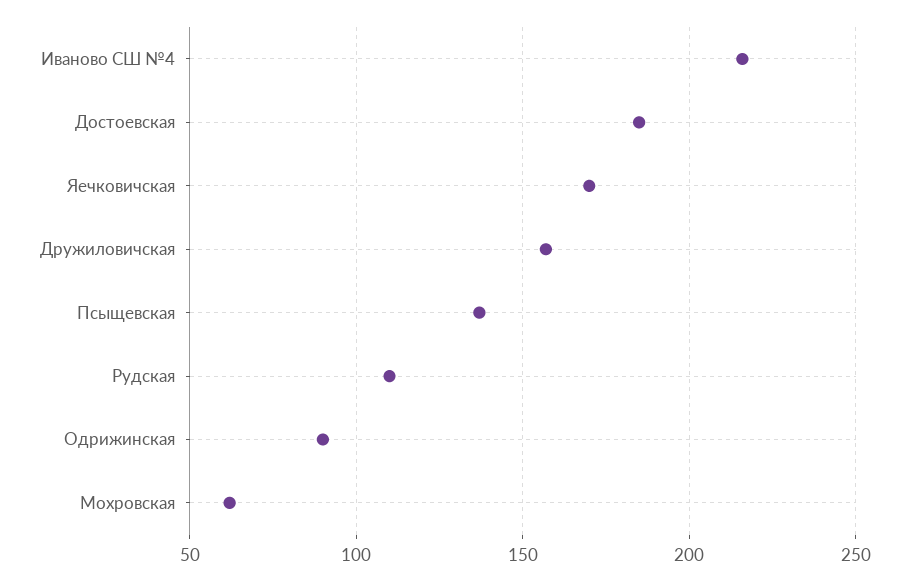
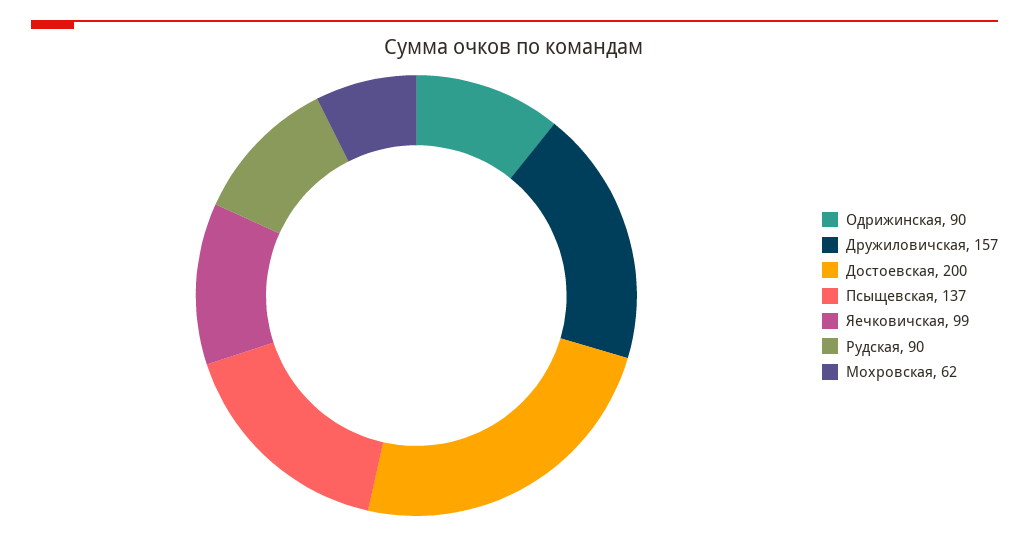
  {
-   "Иваново СШ №4": 215,
-   "Достоевская": 185,
+   "Достоевская": 200,
-   "Яечковичская": 170,
+   "Яечковичская": 99,
    "Дружиловичская": 157,
    "Псыщевская": 137,
-   "Рудская": 110,
+   "Рудская": 90,
    "Одрижинская": 90,
    "Мохровская": 62
  }

